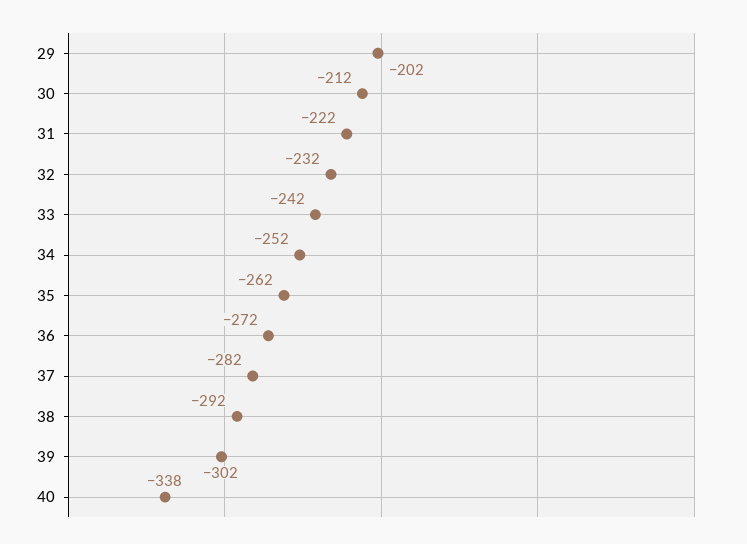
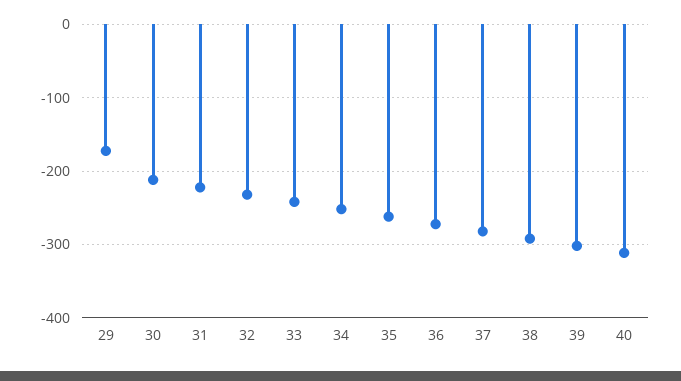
  {
-   "29": -202,
+   "29": -170,
    "30": -212,
    "31": -222,
    "32": -232,
    "33": -242,
    "34": -252,
    "35": -262,
    "36": -272,
    "37": -282,
    "38": -292,
    "39": -302,
-   "40": -338
+   "40": -310
  }

